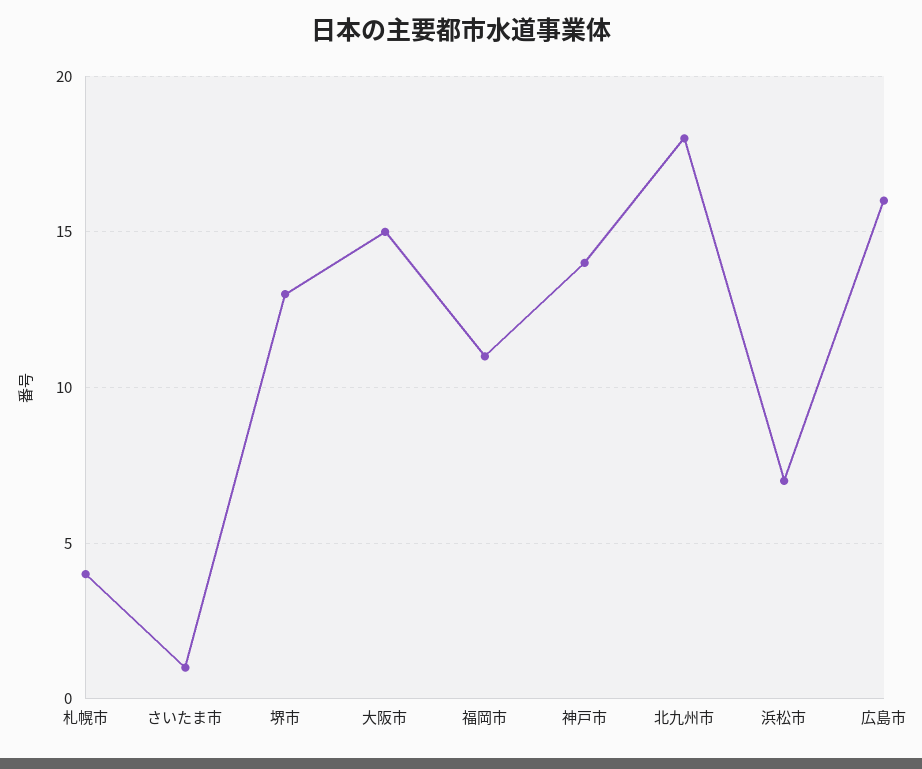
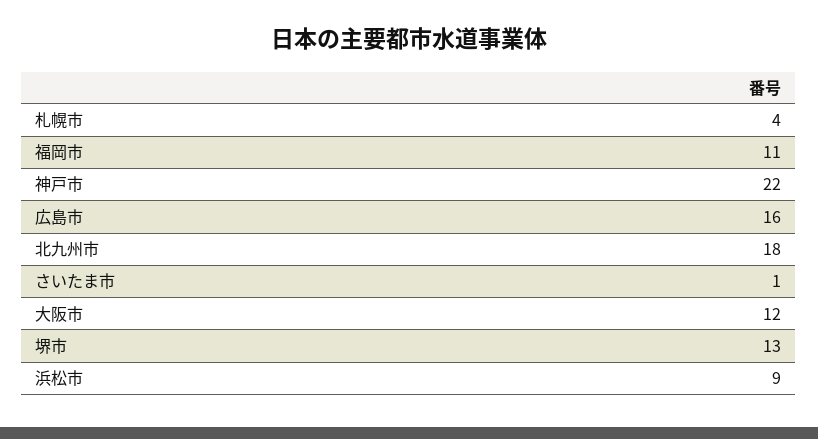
  {
    "札幌市": 4,
    "さいたま市": 1,
    "堺市": 13,
-   "大阪市": 15,
+   "大阪市": 12,
    "福岡市": 11,
-   "神戸市": 14,
+   "神戸市": 22,
    "北九州市": 18,
-   "浜松市": 7,
+   "浜松市": 9,
    "広島市": 16
  }

